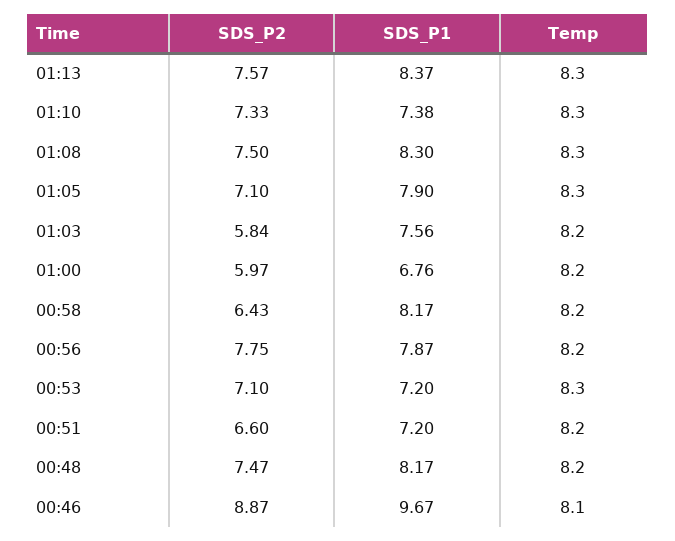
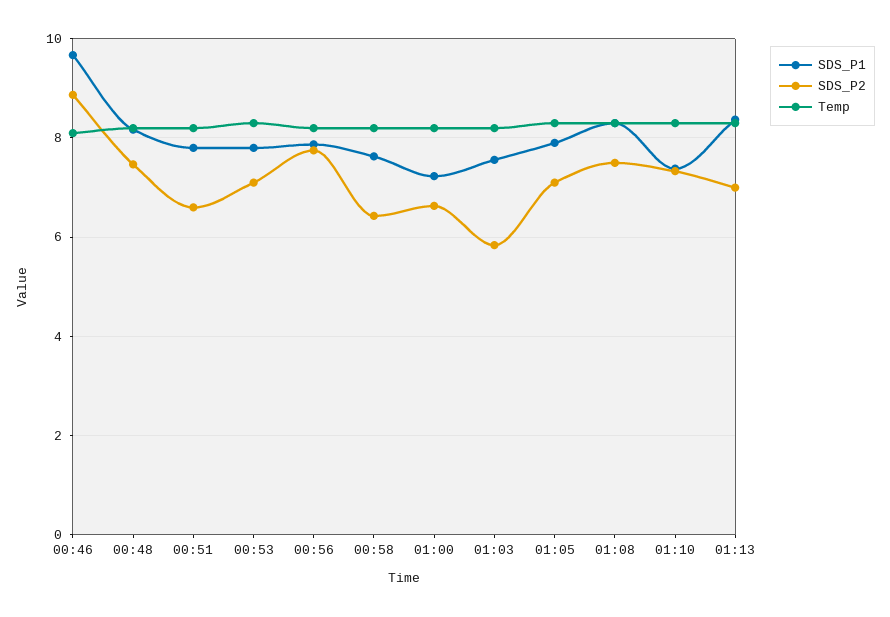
  {
    "SDS_P2": {
-     "01:13": 7.57,
+     "01:13": 7,
      "01:10": 7.33,
      "01:08": 7.5,
      "01:05": 7.1,
      "01:03": 5.84,
-     "01:00": 5.97,
+     "01:00": 6.6,
      "00:58": 6.43,
      "00:56": 7.75,
      "00:53": 7.1,
      "00:51": 6.6,
      "00:48": 7.47,
      "00:46": 8.87
    },
    "SDS_P1": {
      "01:13": 8.37,
      "01:10": 7.38,
      "01:08": 8.3,
      "01:05": 7.9,
      "01:03": 7.56,
-     "01:00": 6.76,
+     "01:00": 7.2,
-     "00:58": 8.17,
+     "00:58": 7.6,
      "00:56": 7.87,
-     "00:53": 7.2,
+     "00:53": 7.8,
-     "00:51": 7.2,
+     "00:51": 7.8,
      "00:48": 8.17,
      "00:46": 9.67
    },
    "Temp": {
      "01:13": 8.3,
      "01:10": 8.3,
      "01:08": 8.3,
      "01:05": 8.3,
      "01:03": 8.2,
      "01:00": 8.2,
      "00:58": 8.2,
      "00:56": 8.2,
      "00:53": 8.3,
      "00:51": 8.2,
      "00:48": 8.2,
      "00:46": 8.1
    }
  }

